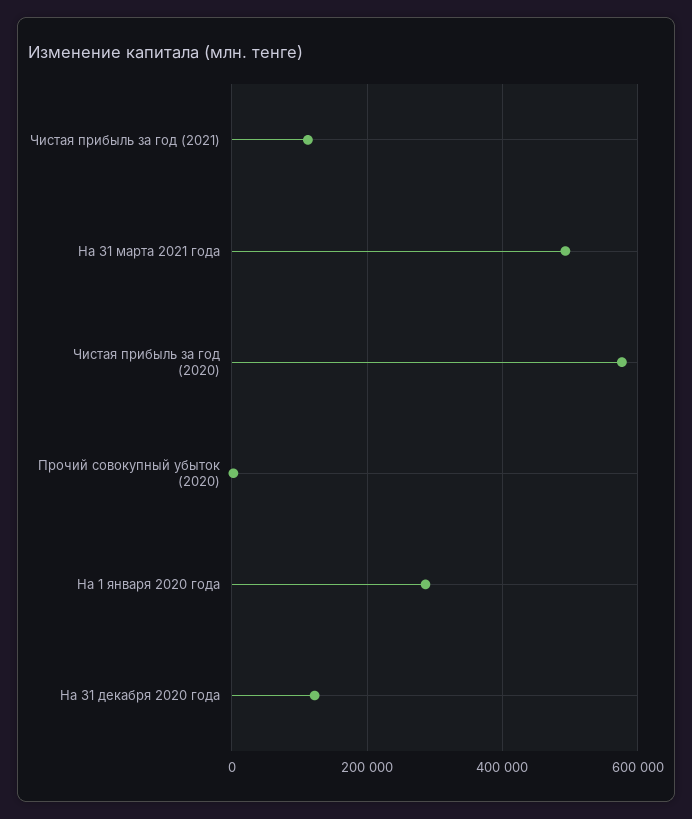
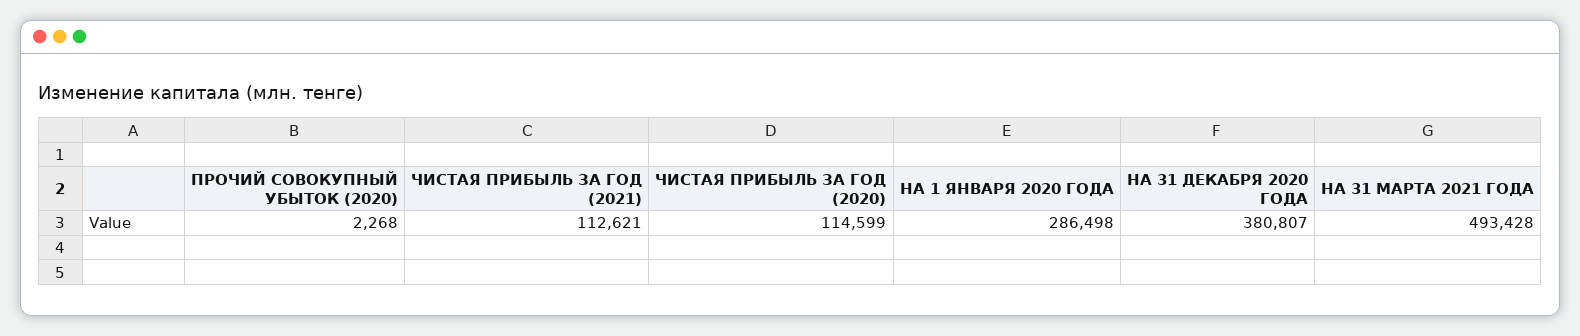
  {
    "Чистая прибыль за год (2021)": 112621,
    "На 31 марта 2021 года": 493428,
-   "Чистая прибыль за год (2020)": 580000,
+   "Чистая прибыль за год (2020)": 114599,
    "Прочий совокупный убыток (2020)": 2268,
    "На 1 января 2020 года": 286498,
-   "На 31 декабря 2020 года": 120000
+   "На 31 декабря 2020 года": 380807
  }

